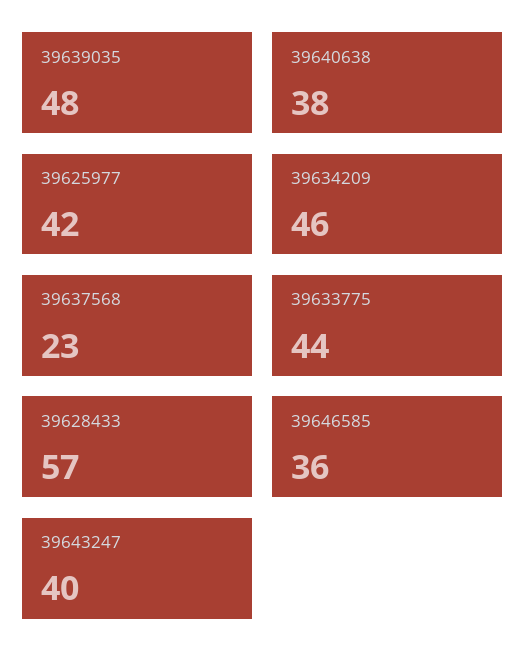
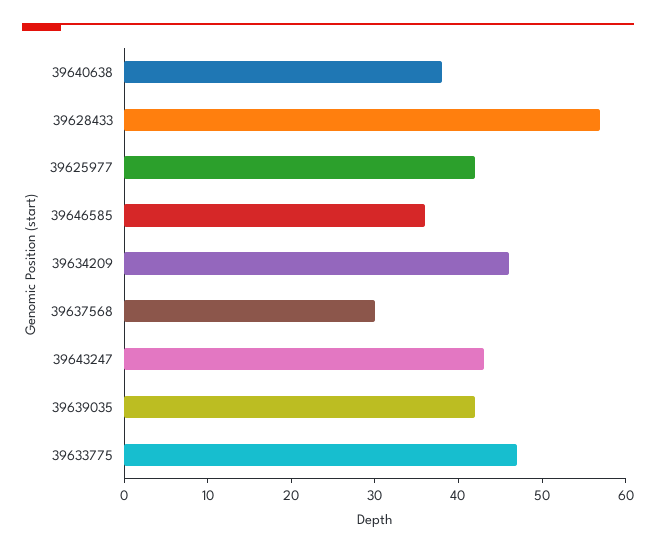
  {
-   "39639035": 48,
+   "39639035": 42,
    "39640638": 38,
    "39625977": 42,
    "39634209": 46,
-   "39637568": 23,
+   "39637568": 30,
-   "39633775": 44,
+   "39633775": 47,
    "39628433": 57,
    "39646585": 36,
-   "39643247": 40
+   "39643247": 43
  }

